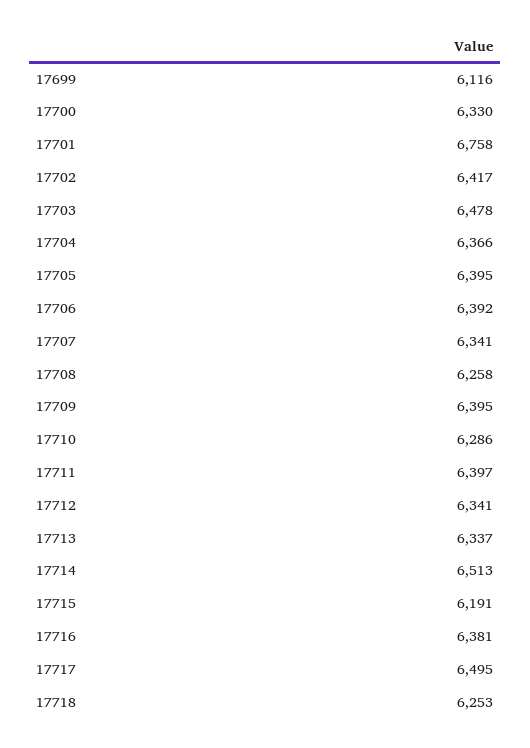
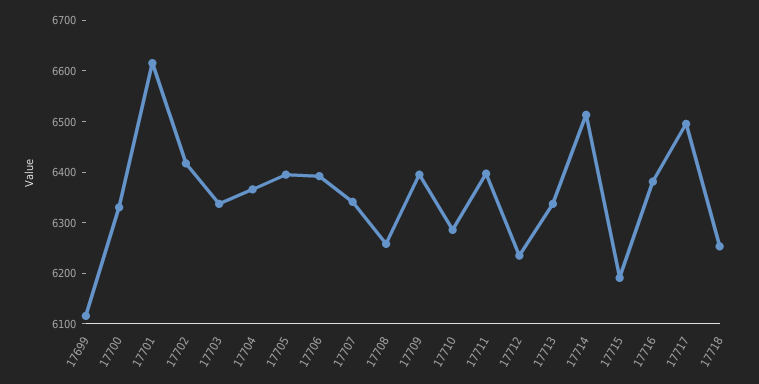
  {
    "17699": 6116,
    "17700": 6330,
-   "17701": 6758,
+   "17701": 6620,
    "17702": 6417,
-   "17703": 6478,
+   "17703": 6340,
    "17704": 6366,
    "17705": 6395,
    "17706": 6392,
    "17707": 6341,
    "17708": 6258,
    "17709": 6395,
    "17710": 6286,
    "17711": 6397,
-   "17712": 6341,
+   "17712": 6240,
    "17713": 6337,
    "17714": 6513,
    "17715": 6191,
    "17716": 6381,
    "17717": 6495,
    "17718": 6253
  }

